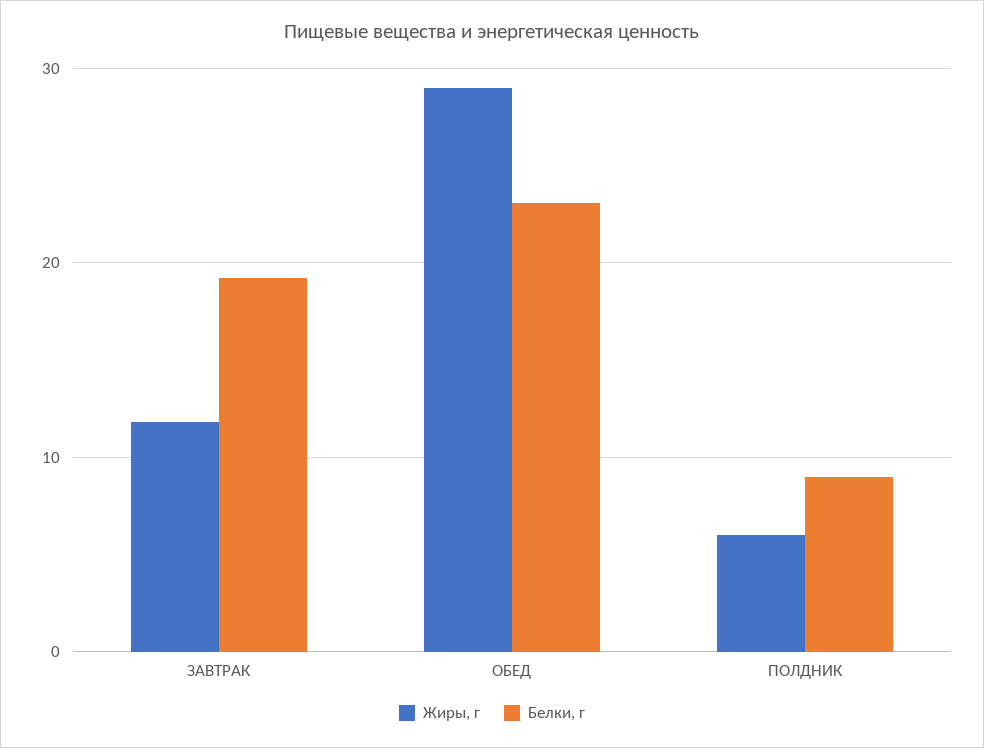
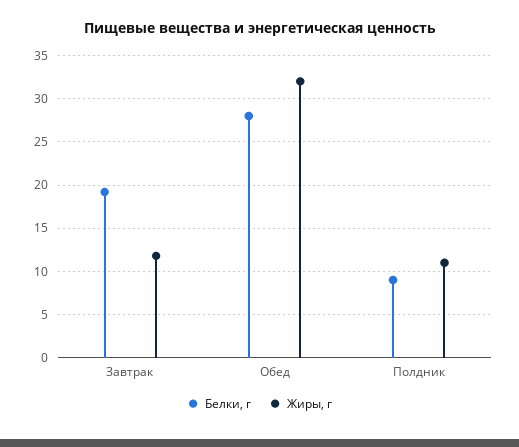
  {
    "Жиры, г": {
      "ЗАВТРАК": 12,
-     "ОБЕД": 29,
+     "ОБЕД": 32,
-     "ПОЛДНИК": 6
+     "ПОЛДНИК": 11
    },
    "Белки, г": {
      "ЗАВТРАК": 19,
-     "ОБЕД": 23,
+     "ОБЕД": 28,
      "ПОЛДНИК": 9
    }
  }

